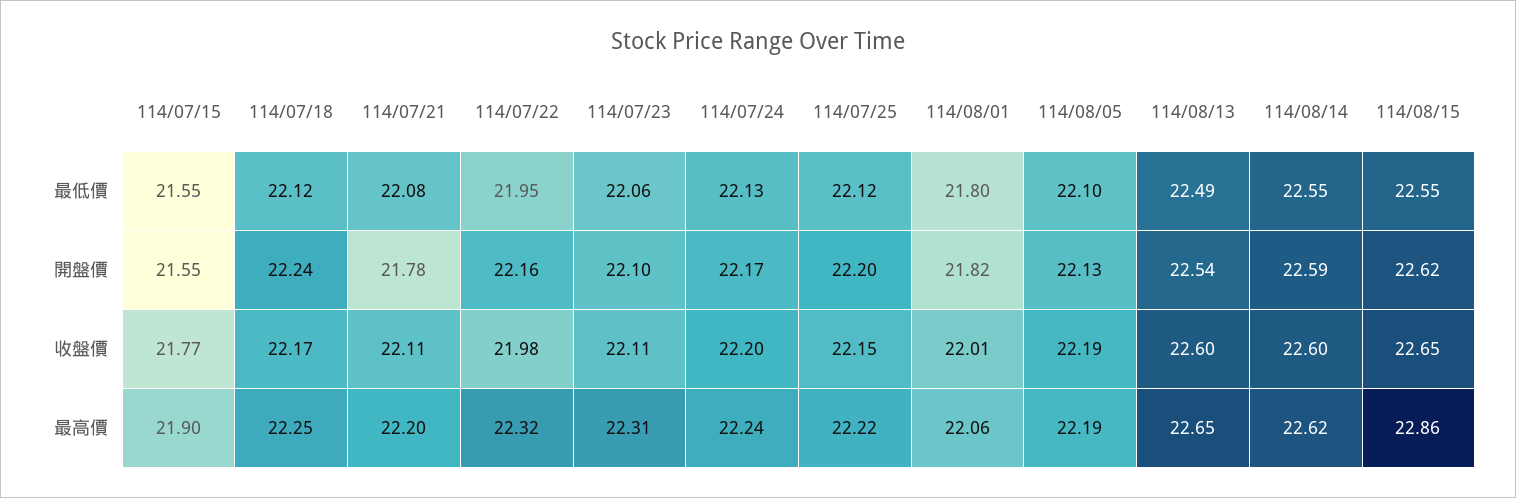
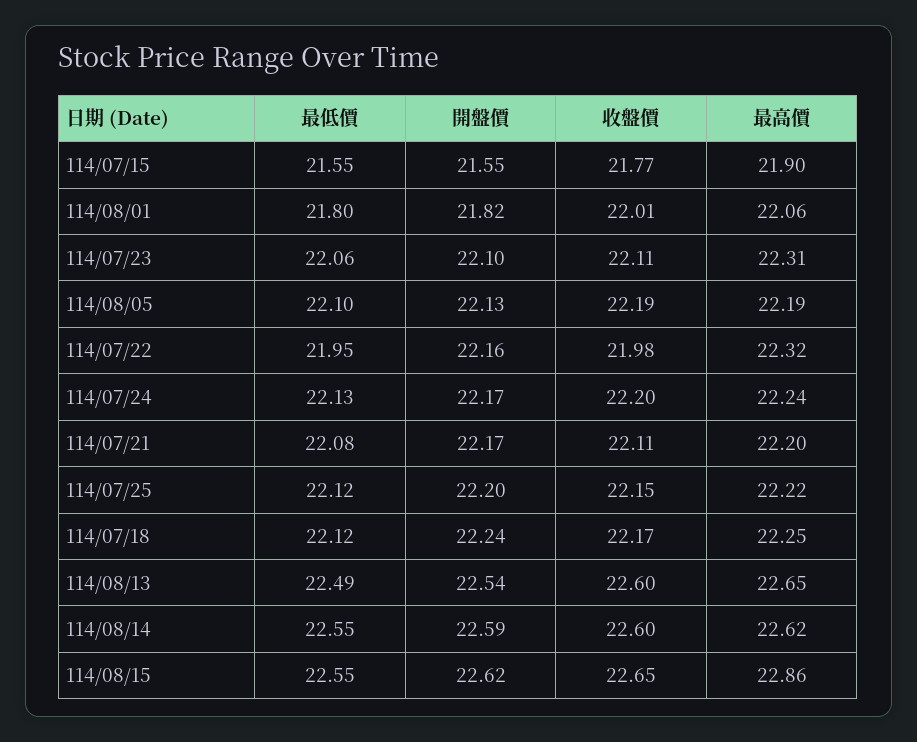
  {
    "114/07/15": {
      "最低價": 21.55,
      "開盤價": 21.55,
      "收盤價": 21.77,
      "最高價": 21.9
    },
    "114/07/18": {
      "最低價": 22.12,
      "開盤價": 22.24,
      "收盤價": 22.17,
      "最高價": 22.25
    },
    "114/07/21": {
      "最低價": 22.08,
-     "開盤價": 21.78,
+     "開盤價": 22.17,
      "收盤價": 22.11,
      "最高價": 22.2
    },
    "114/07/22": {
      "最低價": 21.95,
      "開盤價": 22.16,
      "收盤價": 21.98,
      "最高價": 22.32
    },
    "114/07/23": {
      "最低價": 22.06,
      "開盤價": 22.1,
      "收盤價": 22.11,
      "最高價": 22.31
    },
    "114/07/24": {
      "最低價": 22.13,
      "開盤價": 22.17,
      "收盤價": 22.2,
      "最高價": 22.24
    },
    "114/07/25": {
      "最低價": 22.12,
      "開盤價": 22.2,
      "收盤價": 22.15,
      "最高價": 22.22
    },
    "114/08/01": {
      "最低價": 21.8,
      "開盤價": 21.82,
      "收盤價": 22.01,
      "最高價": 22.06
    },
    "114/08/05": {
      "最低價": 22.1,
      "開盤價": 22.13,
      "收盤價": 22.19,
      "最高價": 22.19
    },
    "114/08/13": {
      "最低價": 22.49,
      "開盤價": 22.54,
      "收盤價": 22.6,
      "最高價": 22.65
    },
    "114/08/14": {
      "最低價": 22.55,
      "開盤價": 22.59,
      "收盤價": 22.6,
      "最高價": 22.62
    },
    "114/08/15": {
      "最低價": 22.55,
      "開盤價": 22.62,
      "收盤價": 22.65,
      "最高價": 22.86
    }
  }

